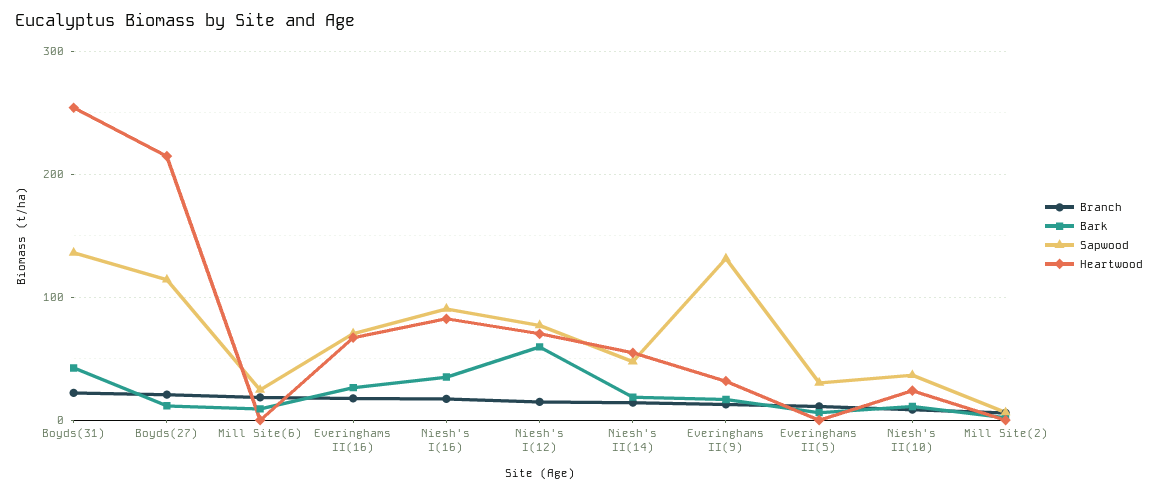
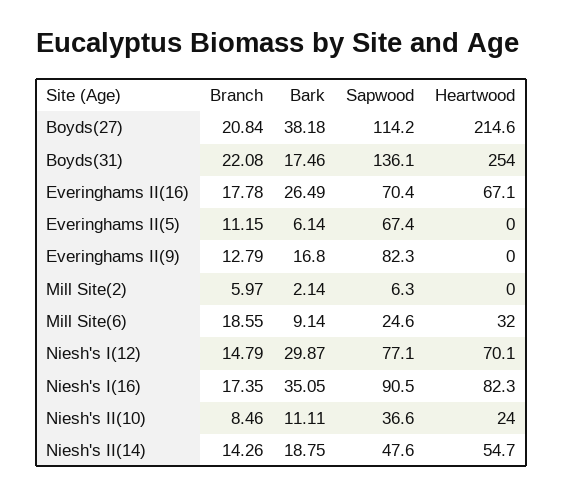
  {
    "Branch": {
      "Boyds(31)": 22.08,
      "Boyds(27)": 20.84,
      "Mill Site(6)": 18.55,
      "Everinghams II(16)": 17.78,
      "Niesh's I(16)": 17.35,
      "Niesh's I(12)": 14.79,
      "Niesh's II(14)": 14.26,
      "Everinghams II(9)": 12.79,
      "Everinghams II(5)": 11.15,
      "Niesh's II(10)": 8.46,
      "Mill Site(2)": 5.97
    },
    "Bark": {
-     "Boyds(31)": 40,
+     "Boyds(31)": 17.46,
-     "Boyds(27)": 10,
+     "Boyds(27)": 38.18,
      "Mill Site(6)": 9.14,
      "Everinghams II(16)": 26.49,
      "Niesh's I(16)": 35.05,
-     "Niesh's I(12)": 60,
+     "Niesh's I(12)": 29.87,
      "Niesh's II(14)": 18.75,
      "Everinghams II(9)": 16.8,
      "Everinghams II(5)": 6.14,
      "Niesh's II(10)": 11.11,
      "Mill Site(2)": 2.14
    },
    "Sapwood": {
      "Boyds(31)": 136.1,
      "Boyds(27)": 114.2,
      "Mill Site(6)": 24.6,
      "Everinghams II(16)": 70.4,
      "Niesh's I(16)": 90.5,
      "Niesh's I(12)": 77.1,
      "Niesh's II(14)": 47.6,
-     "Everinghams II(9)": 130,
+     "Everinghams II(9)": 82.3,
-     "Everinghams II(5)": 30,
+     "Everinghams II(5)": 67.4,
      "Niesh's II(10)": 36.6,
      "Mill Site(2)": 6.3
    },
    "Heartwood": {
      "Boyds(31)": 254,
      "Boyds(27)": 214.6,
-     "Mill Site(6)": 0,
+     "Mill Site(6)": 32,
      "Everinghams II(16)": 67.1,
      "Niesh's I(16)": 82.3,
      "Niesh's I(12)": 70.1,
      "Niesh's II(14)": 54.7,
-     "Everinghams II(9)": 30,
+     "Everinghams II(9)": 0,
      "Everinghams II(5)": 0,
      "Niesh's II(10)": 24,
      "Mill Site(2)": 0
    }
  }

